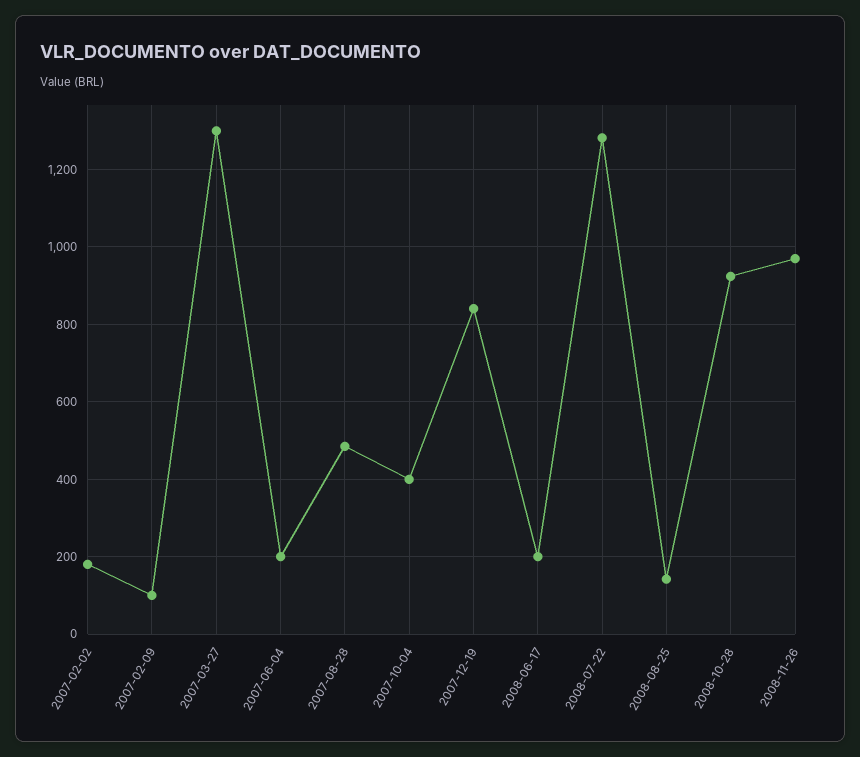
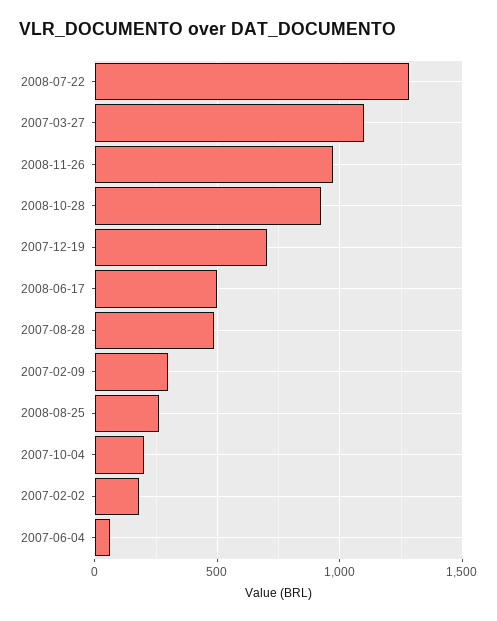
  {
    "2007-02-02": 180,
-   "2007-02-09": 100,
+   "2007-02-09": 300,
-   "2007-03-27": 1300,
+   "2007-03-27": 1100,
-   "2007-06-04": 200,
+   "2007-06-04": 50,
    "2007-08-28": 480,
-   "2007-10-04": 400,
+   "2007-10-04": 200,
-   "2007-12-19": 840,
+   "2007-12-19": 700,
-   "2008-06-17": 200,
+   "2008-06-17": 500,
    "2008-07-22": 1280,
-   "2008-08-25": 140,
+   "2008-08-25": 250,
    "2008-10-28": 920,
    "2008-11-26": 980
  }

